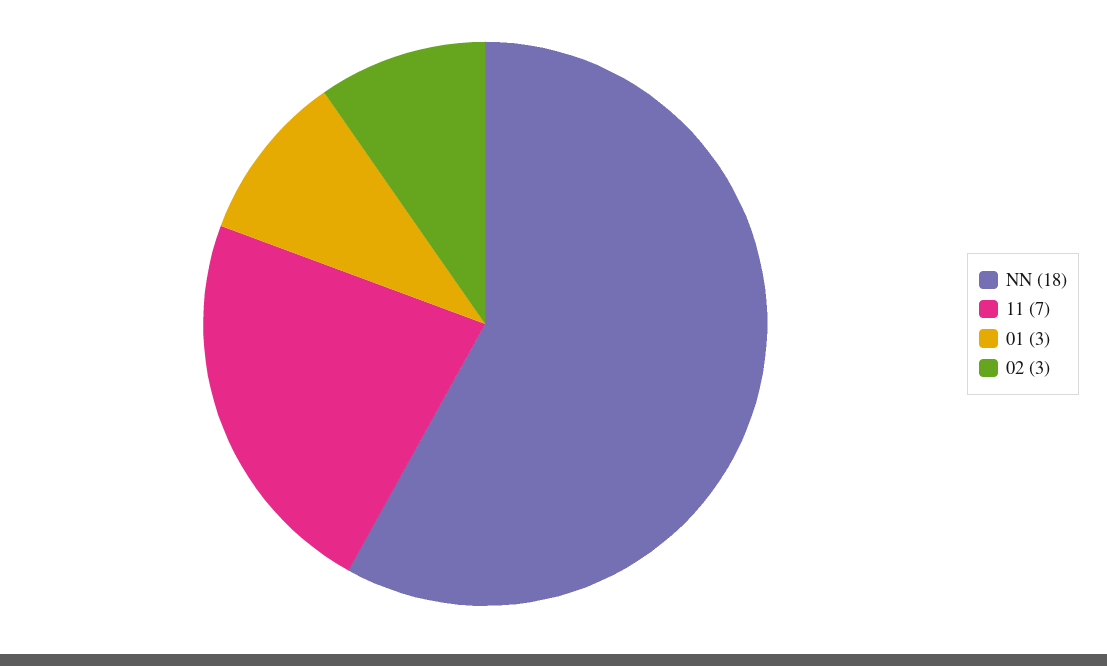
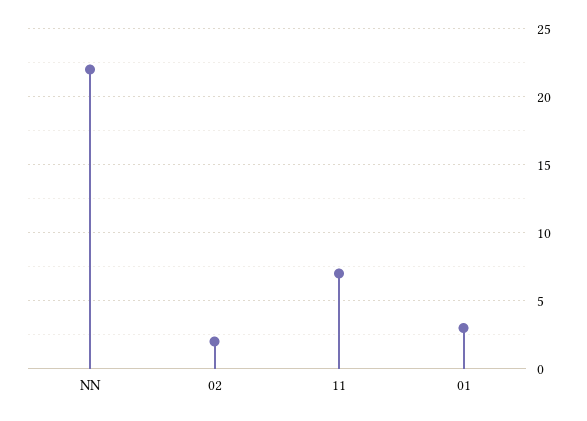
  {
-   "NN": 18,
+   "NN": 22,
    "11": 7,
    "01": 3,
-   "02": 3
+   "02": 2
  }

